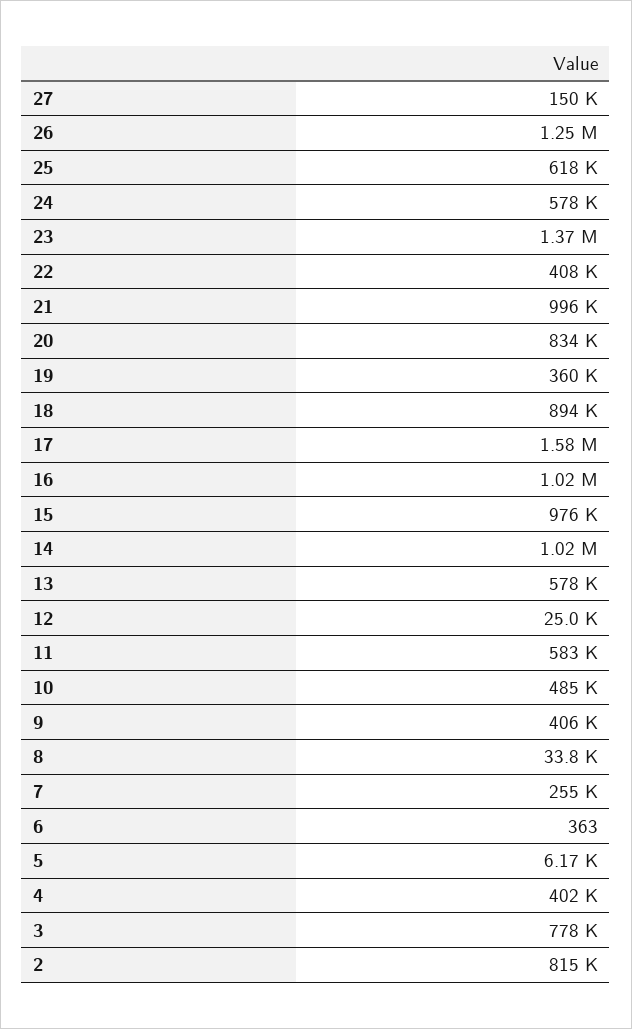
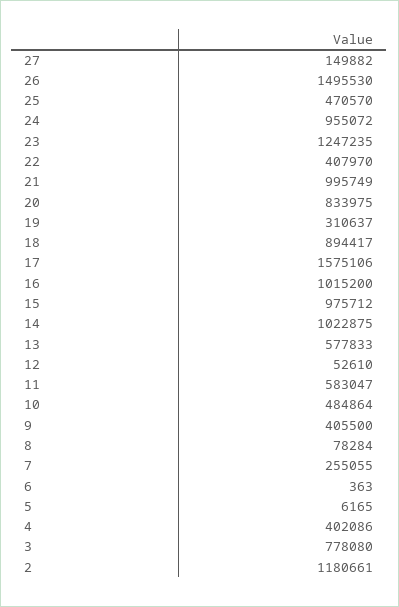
  {
    "27": 149882,
-   "26": 1250000,
+   "26": 1495530,
-   "25": 618000,
+   "25": 470570,
-   "24": 578000,
+   "24": 955072,
-   "23": 1370000,
+   "23": 1247235,
    "22": 407970,
    "21": 995749,
    "20": 833975,
-   "19": 360000,
+   "19": 310637,
    "18": 894417,
    "17": 1575106,
    "16": 1015200,
    "15": 975712,
    "14": 1022875,
    "13": 577833,
-   "12": 25000,
+   "12": 52610,
    "11": 583047,
    "10": 484864,
    "9": 405500,
-   "8": 33800,
+   "8": 78284,
    "7": 255055,
    "6": 363,
    "5": 6165,
    "4": 402086,
    "3": 778080,
-   "2": 815000
+   "2": 1180661
  }

